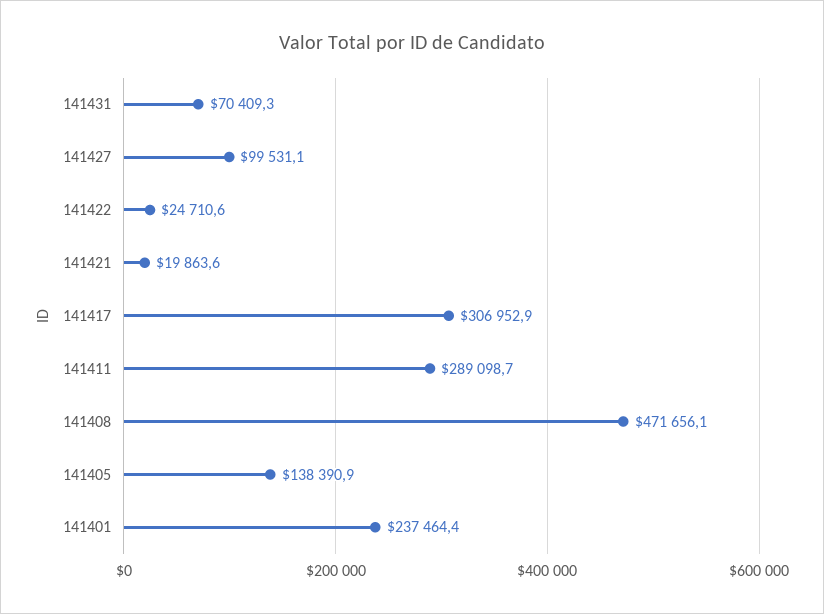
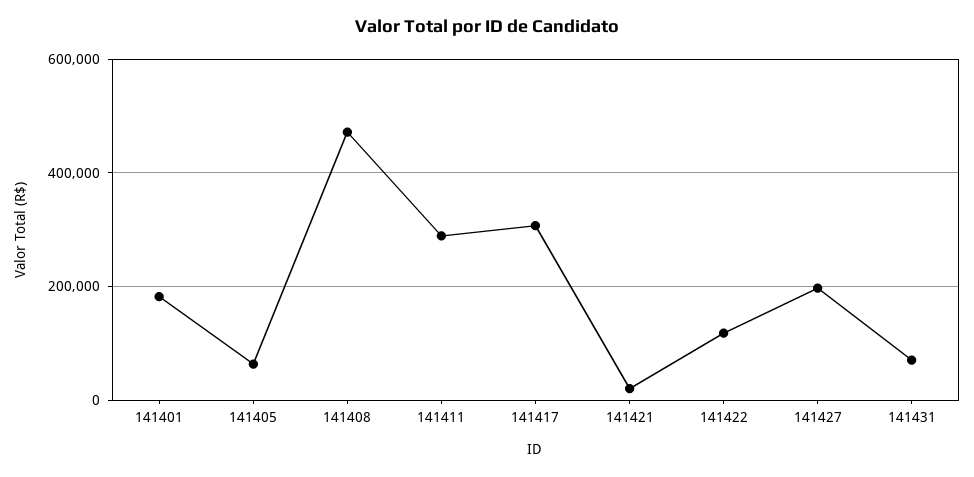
  {
    "141431": 70409.3,
-   "141427": 99531.1,
+   "141427": 200000,
-   "141422": 24710.6,
+   "141422": 120000,
    "141421": 19863.6,
    "141417": 306952.9,
    "141411": 289098.7,
    "141408": 471656.1,
-   "141405": 138390.9,
+   "141405": 60000,
-   "141401": 237464.4
+   "141401": 180000
  }

